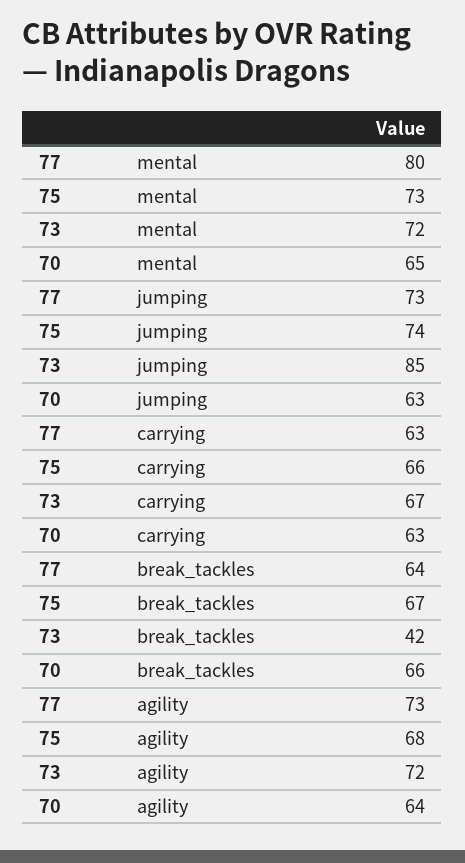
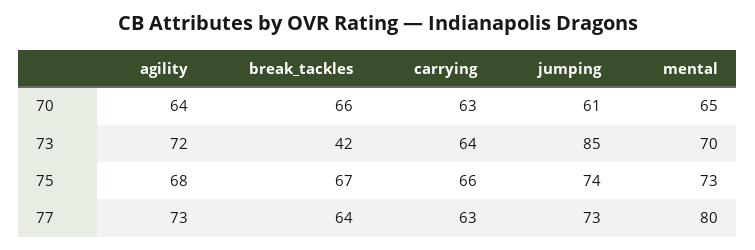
  {
    "77": {
      "mental": 80,
      "jumping": 73,
      "carrying": 63,
      "break_tackles": 64,
      "agility": 73
    },
    "75": {
      "mental": 73,
      "jumping": 74,
      "carrying": 66,
      "break_tackles": 67,
      "agility": 68
    },
    "73": {
-     "mental": 72,
+     "mental": 70,
      "jumping": 85,
-     "carrying": 67,
+     "carrying": 64,
      "break_tackles": 42,
      "agility": 72
    },
    "70": {
      "mental": 65,
-     "jumping": 63,
+     "jumping": 61,
      "carrying": 63,
      "break_tackles": 66,
      "agility": 64
    }
  }

